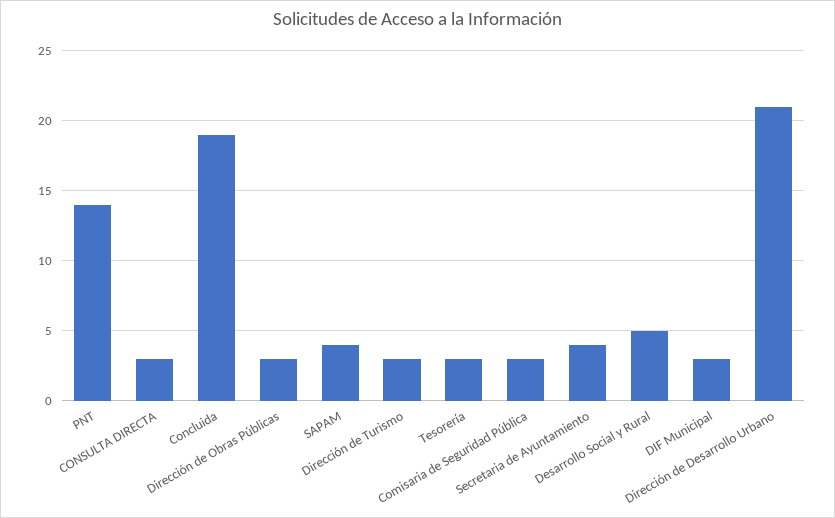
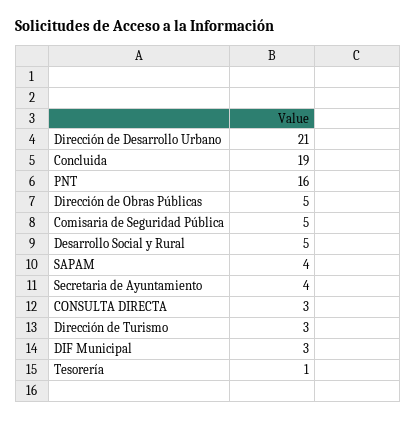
  {
-   "PNT": 14,
+   "PNT": 16,
    "CONSULTA DIRECTA": 3,
    "Concluida": 19,
-   "Dirección de Obras Públicas": 3,
+   "Dirección de Obras Públicas": 5,
    "SAPAM": 4,
    "Dirección de Turismo": 3,
-   "Tesorería": 3,
+   "Tesorería": 1,
-   "Comisaria de Seguridad Pública": 3,
+   "Comisaria de Seguridad Pública": 5,
    "Secretaria de Ayuntamiento": 4,
    "Desarrollo Social y Rural": 5,
    "DIF Municipal": 3,
    "Dirección de Desarrollo Urbano": 21
  }

